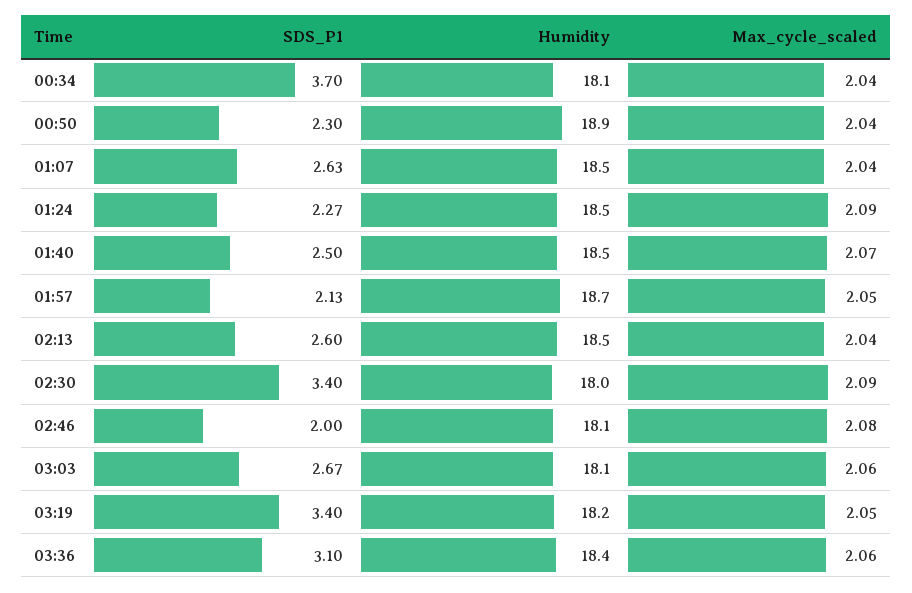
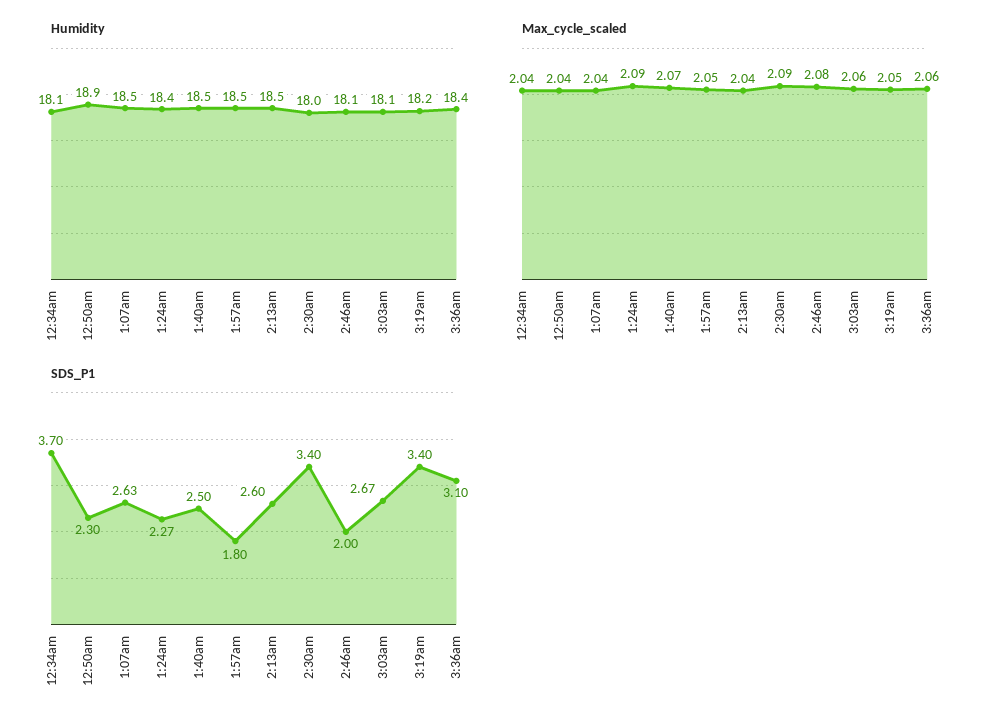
  {
    "SDS_P1": {
      "00:34": 3.7,
      "00:50": 2.3,
      "01:07": 2.63,
      "01:24": 2.27,
      "01:40": 2.5,
-     "01:57": 2.13,
+     "01:57": 1.8,
      "02:13": 2.6,
      "02:30": 3.4,
      "02:46": 2,
      "03:03": 2.67,
      "03:19": 3.4,
      "03:36": 3.1
    },
    "Humidity": {
      "00:34": 18.1,
      "00:50": 18.9,
      "01:07": 18.5,
-     "01:24": 18.5,
+     "01:24": 18.4,
      "01:40": 18.5,
-     "01:57": 18.7,
+     "01:57": 18.5,
      "02:13": 18.5,
      "02:30": 18,
      "02:46": 18.1,
      "03:03": 18.1,
      "03:19": 18.2,
      "03:36": 18.4
    },
    "Max_cycle_scaled": {
      "00:34": 2.04,
      "00:50": 2.04,
      "01:07": 2.04,
      "01:24": 2.09,
      "01:40": 2.07,
      "01:57": 2.05,
      "02:13": 2.04,
      "02:30": 2.09,
      "02:46": 2.08,
      "03:03": 2.06,
      "03:19": 2.05,
      "03:36": 2.06
    }
  }

